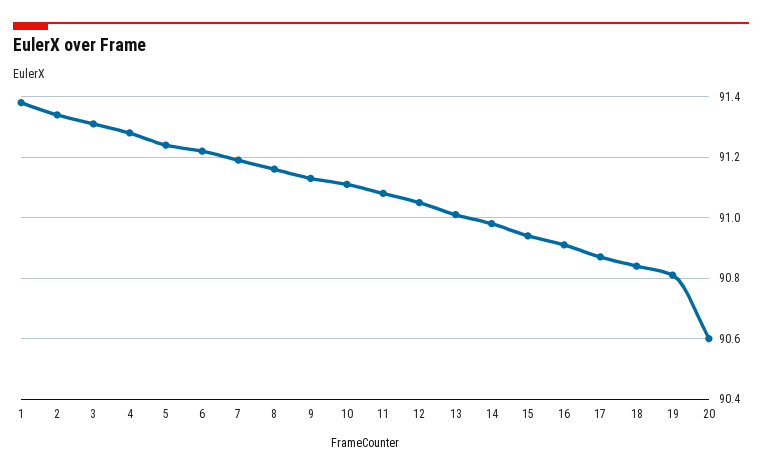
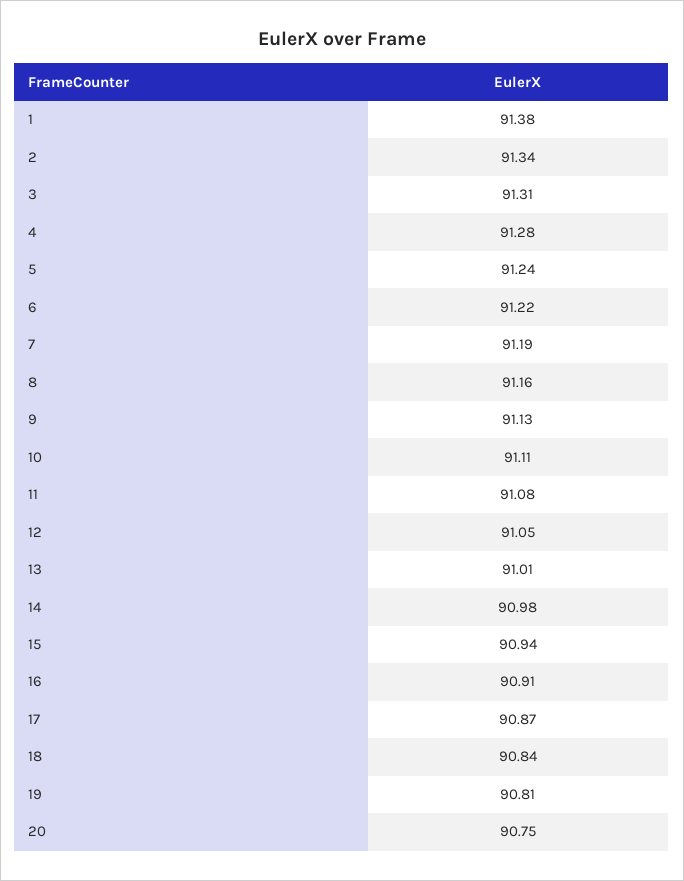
  {
    "1": 91.38,
    "2": 91.34,
    "3": 91.31,
    "4": 91.28,
    "5": 91.24,
    "6": 91.22,
    "7": 91.19,
    "8": 91.16,
    "9": 91.13,
    "10": 91.11,
    "11": 91.08,
    "12": 91.05,
    "13": 91.01,
    "14": 90.98,
    "15": 90.94,
    "16": 90.91,
    "17": 90.87,
    "18": 90.84,
    "19": 90.81,
-   "20": 90.6
+   "20": 90.75
  }

